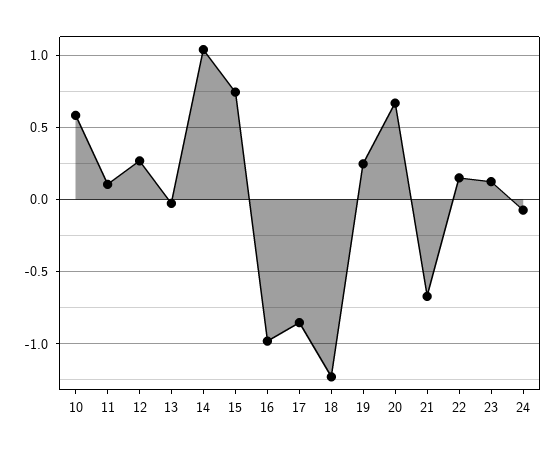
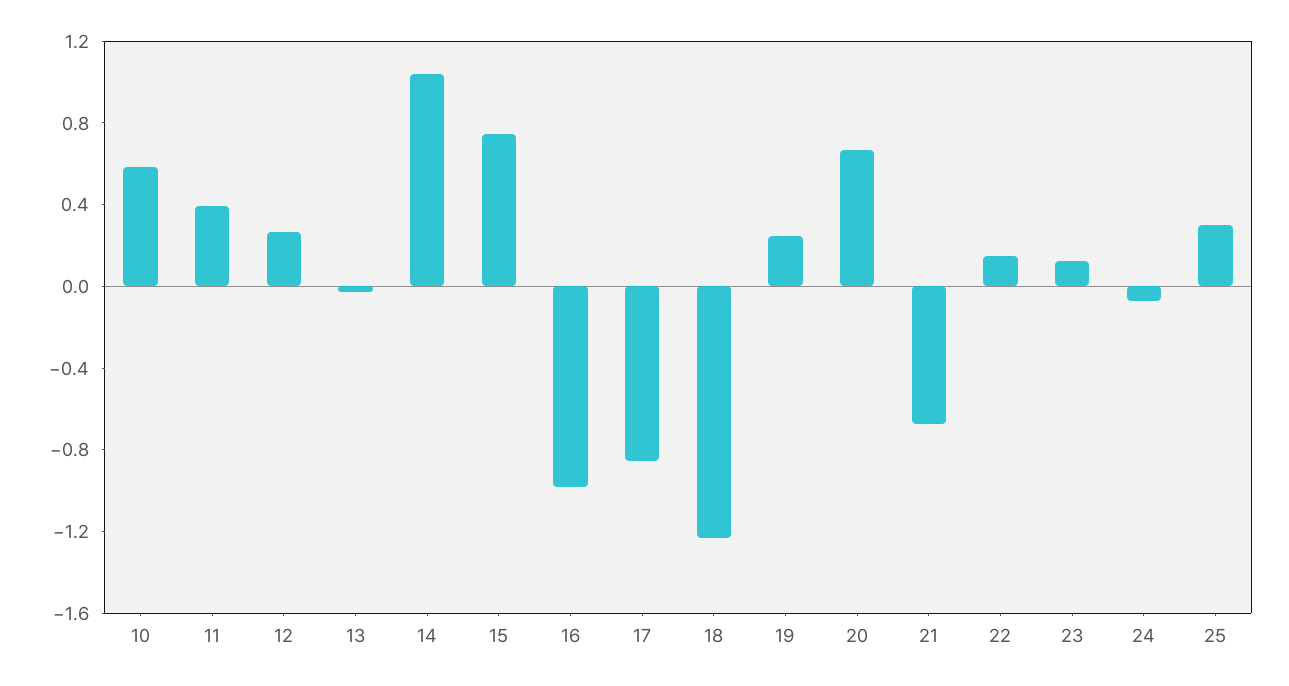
  {
    "10": 0.6,
-   "11": 0.1,
+   "11": 0.4,
    "12": 0.25,
    "13": -0.05,
    "14": 1.05,
    "15": 0.75,
    "16": -1,
    "17": -0.85,
    "18": -1.25,
    "19": 0.25,
    "20": 0.65,
    "21": -0.65,
    "22": 0.15,
    "23": 0.1,
-   "24": -0.05
+   "24": -0.05,
+   "25": 0.3
  }

